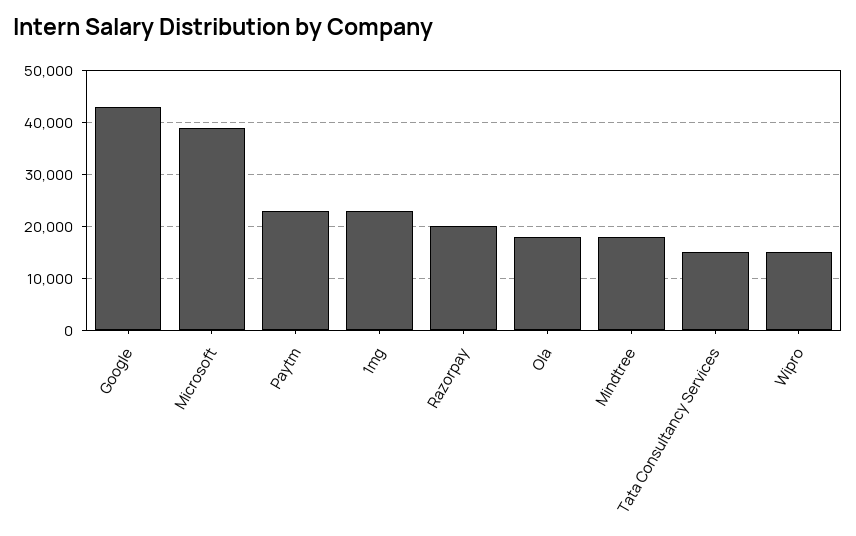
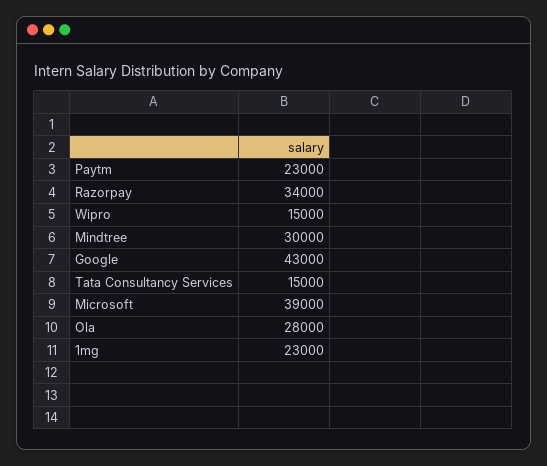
  {
    "Google": 43000,
    "Microsoft": 39000,
    "Paytm": 23000,
    "1mg": 23000,
-   "Razorpay": 20000,
+   "Razorpay": 34000,
-   "Ola": 18000,
+   "Ola": 28000,
-   "Mindtree": 18000,
+   "Mindtree": 30000,
    "Tata Consultancy Services": 15000,
    "Wipro": 15000
  }

